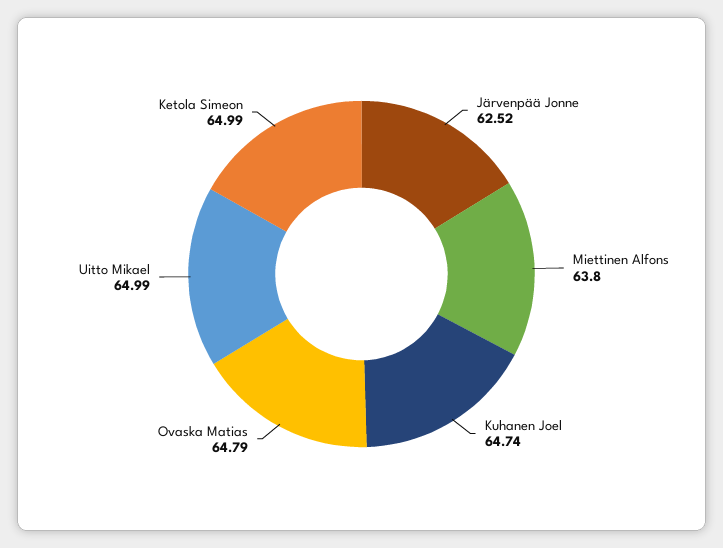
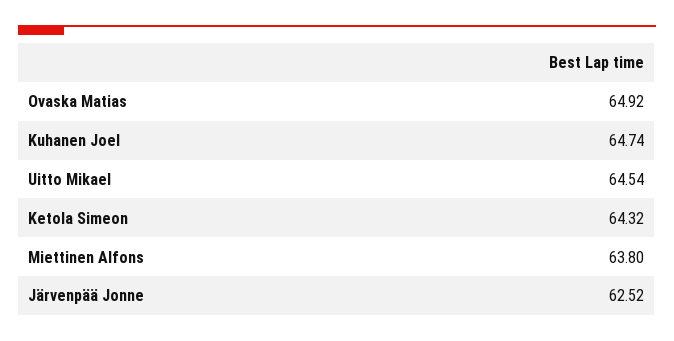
  {
    "Järvenpää Jonne": 62.52,
    "Miettinen Alfons": 63.8,
    "Kuhanen Joel": 64.74,
-   "Ovaska Matias": 64.79,
+   "Ovaska Matias": 64.92,
-   "Uitto Mikael": 64.99,
+   "Uitto Mikael": 64.54,
-   "Ketola Simeon": 64.99
+   "Ketola Simeon": 64.32
  }

